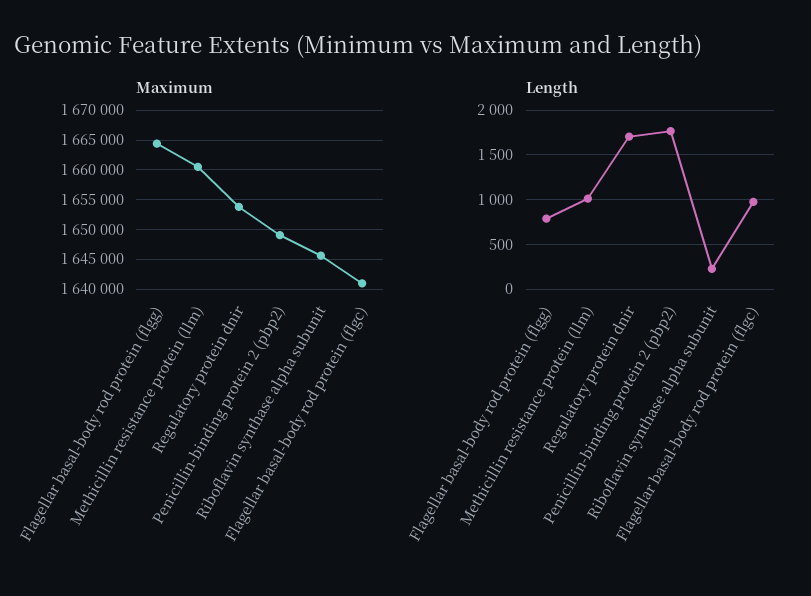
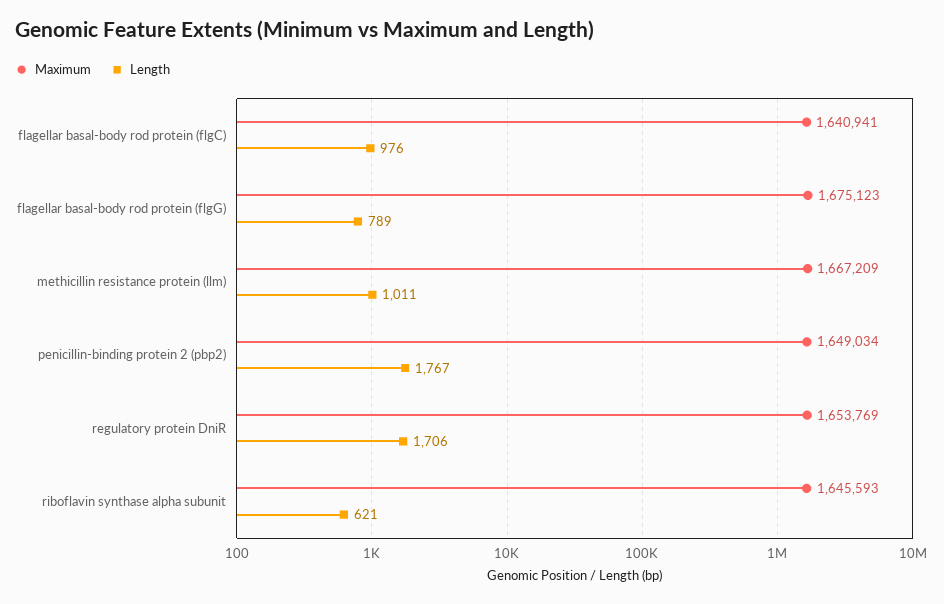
  {
    "Maximum": {
-     "Flagellar basal-body rod protein (flgg)": 1665000,
+     "Flagellar basal-body rod protein (flgg)": 1675123,
-     "Methicillin resistance protein (llm)": 1660000,
+     "Methicillin resistance protein (llm)": 1667209,
      "Regulatory protein dnir": 1653769,
      "Penicillin-binding protein 2 (pbp2)": 1649034,
      "Riboflavin synthase alpha subunit": 1645593,
      "Flagellar basal-body rod protein (flgc)": 1640941
    },
    "Length": {
      "Flagellar basal-body rod protein (flgg)": 789,
      "Methicillin resistance protein (llm)": 1011,
      "Regulatory protein dnir": 1706,
      "Penicillin-binding protein 2 (pbp2)": 1767,
-     "Riboflavin synthase alpha subunit": 200,
+     "Riboflavin synthase alpha subunit": 621,
      "Flagellar basal-body rod protein (flgc)": 976
    }
  }

